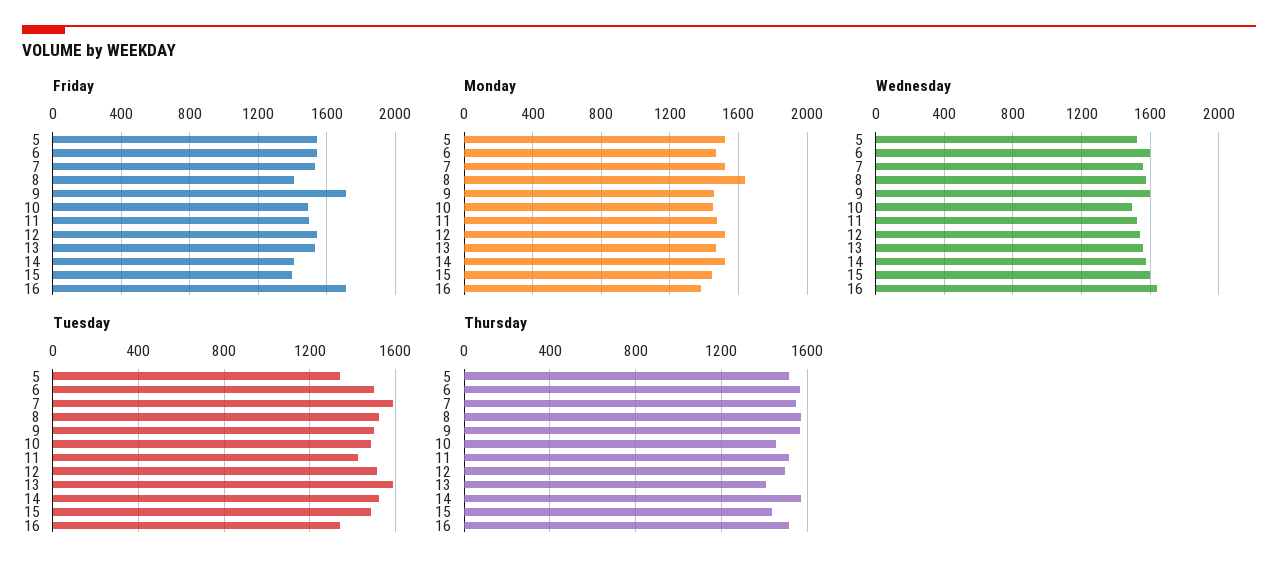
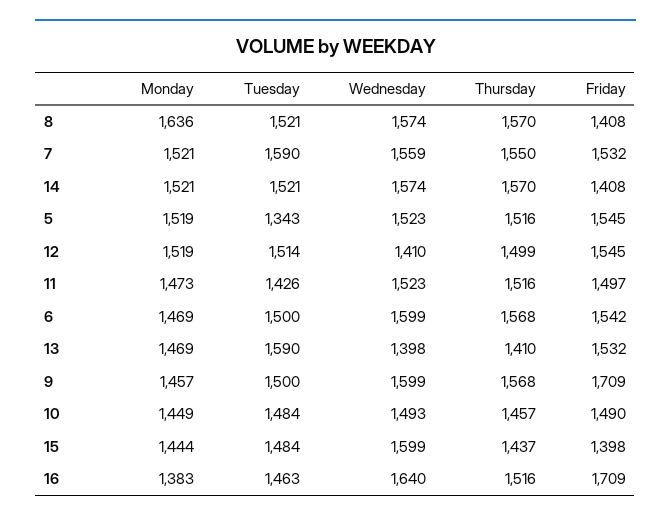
  {
    "Friday": {
      "5": 1545,
      "6": 1542,
      "7": 1532,
      "8": 1408,
      "9": 1709,
      "10": 1490,
      "11": 1497,
      "12": 1545,
      "13": 1532,
      "14": 1408,
      "15": 1398,
      "16": 1709
    },
    "Monday": {
      "5": 1519,
      "6": 1469,
      "7": 1521,
      "8": 1636,
      "9": 1457,
      "10": 1449,
      "11": 1473,
      "12": 1519,
      "13": 1469,
      "14": 1521,
      "15": 1444,
      "16": 1383
    },
    "Wednesday": {
      "5": 1523,
      "6": 1599,
      "7": 1559,
      "8": 1574,
      "9": 1599,
      "10": 1493,
      "11": 1523,
-     "12": 1550,
+     "12": 1410,
-     "13": 1550,
+     "13": 1398,
      "14": 1574,
      "15": 1599,
      "16": 1640
    },
    "Tuesday": {
      "5": 1343,
      "6": 1500,
      "7": 1590,
      "8": 1521,
      "9": 1500,
      "10": 1484,
      "11": 1426,
      "12": 1514,
      "13": 1590,
      "14": 1521,
      "15": 1484,
-     "16": 1350
+     "16": 1463
    },
    "Thursday": {
      "5": 1516,
      "6": 1568,
      "7": 1550,
      "8": 1570,
      "9": 1568,
      "10": 1457,
      "11": 1516,
      "12": 1499,
      "13": 1410,
      "14": 1570,
      "15": 1437,
      "16": 1516
    }
  }

